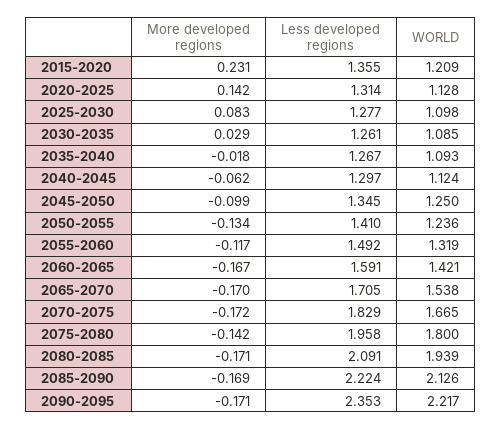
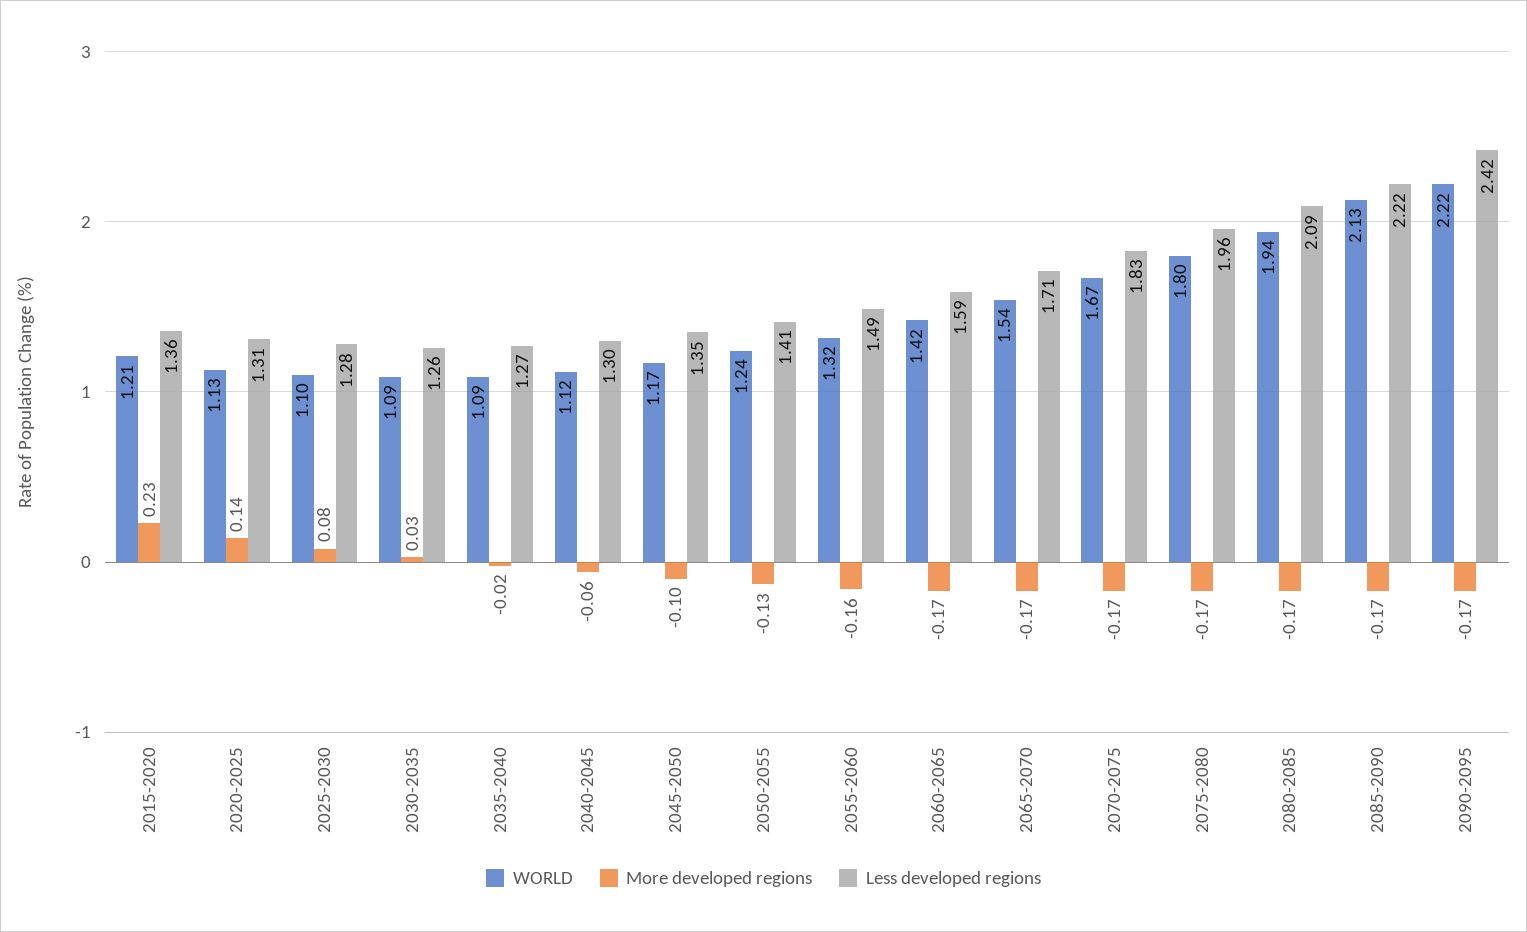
  {
    "More developed regions": {
      "2015-2020": 0.231,
      "2020-2025": 0.142,
      "2025-2030": 0.083,
      "2030-2035": 0.029,
      "2035-2040": -0.018,
      "2040-2045": -0.062,
      "2045-2050": -0.099,
      "2050-2055": -0.134,
-     "2055-2060": -0.117,
+     "2055-2060": -0.16,
      "2060-2065": -0.167,
      "2065-2070": -0.17,
      "2070-2075": -0.172,
-     "2075-2080": -0.142,
+     "2075-2080": -0.17,
      "2080-2085": -0.171,
      "2085-2090": -0.169,
      "2090-2095": -0.171
    },
    "Less developed regions": {
      "2015-2020": 1.355,
      "2020-2025": 1.314,
      "2025-2030": 1.277,
      "2030-2035": 1.261,
      "2035-2040": 1.267,
      "2040-2045": 1.297,
      "2045-2050": 1.345,
      "2050-2055": 1.41,
      "2055-2060": 1.492,
      "2060-2065": 1.591,
      "2065-2070": 1.705,
      "2070-2075": 1.829,
      "2075-2080": 1.958,
      "2080-2085": 2.091,
      "2085-2090": 2.224,
-     "2090-2095": 2.353
+     "2090-2095": 2.42
    },
    "WORLD": {
      "2015-2020": 1.209,
      "2020-2025": 1.128,
      "2025-2030": 1.098,
      "2030-2035": 1.085,
      "2035-2040": 1.093,
      "2040-2045": 1.124,
-     "2045-2050": 1.25,
+     "2045-2050": 1.17,
      "2050-2055": 1.236,
      "2055-2060": 1.319,
      "2060-2065": 1.421,
      "2065-2070": 1.538,
      "2070-2075": 1.665,
      "2075-2080": 1.8,
      "2080-2085": 1.939,
      "2085-2090": 2.126,
      "2090-2095": 2.217
    }
  }

